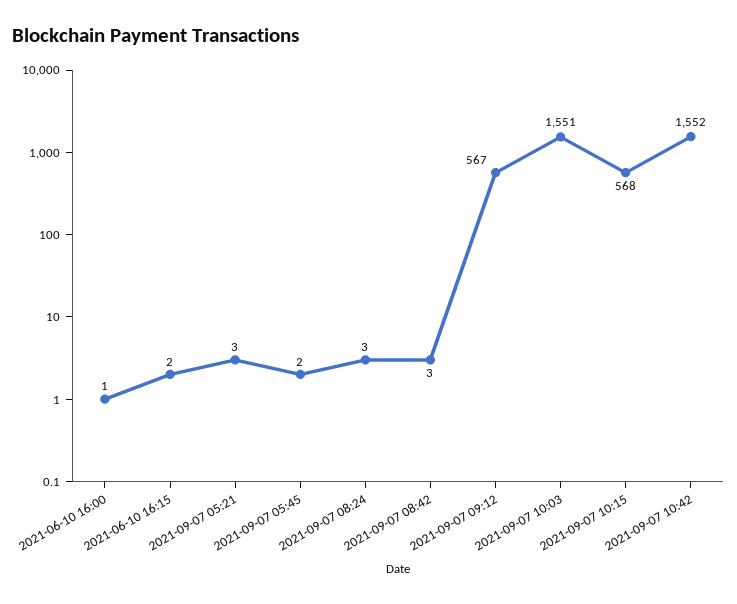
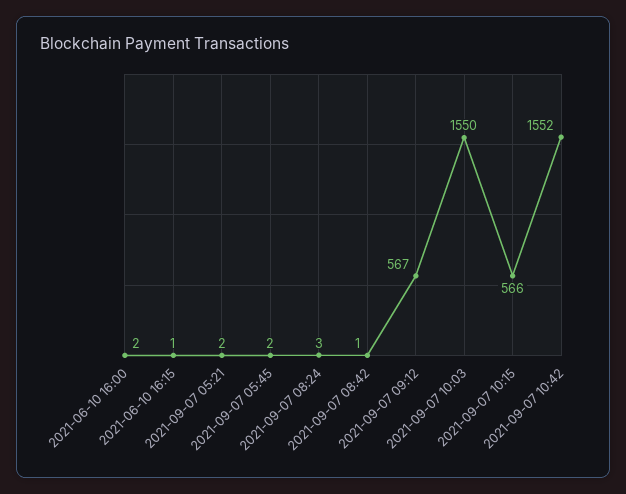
  {
-   "2021-06-10 16:00": 1,
+   "2021-06-10 16:00": 2,
-   "2021-06-10 16:15": 2,
+   "2021-06-10 16:15": 1,
-   "2021-09-07 05:21": 3,
+   "2021-09-07 05:21": 2,
    "2021-09-07 05:45": 2,
    "2021-09-07 08:24": 3,
-   "2021-09-07 08:42": 3,
+   "2021-09-07 08:42": 1,
    "2021-09-07 09:12": 567,
-   "2021-09-07 10:03": 1551,
+   "2021-09-07 10:03": 1550,
-   "2021-09-07 10:15": 568,
+   "2021-09-07 10:15": 566,
    "2021-09-07 10:42": 1552
  }

